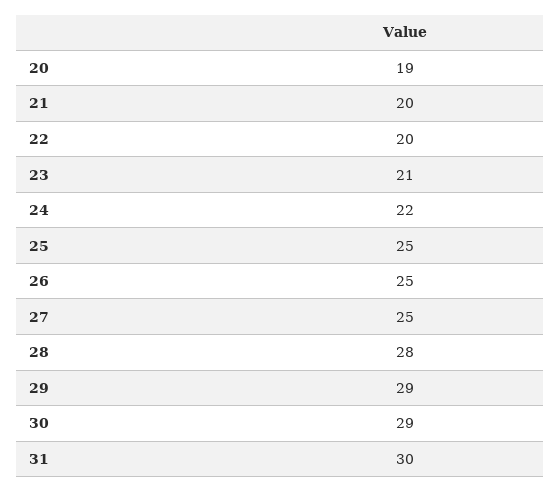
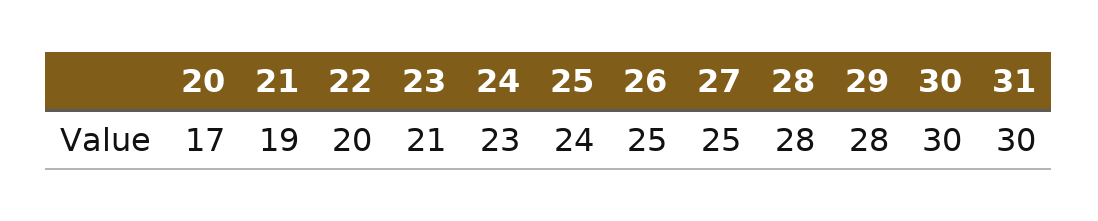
  {
-   "20": 19,
+   "20": 17,
-   "21": 20,
+   "21": 19,
    "22": 20,
    "23": 21,
-   "24": 22,
+   "24": 23,
-   "25": 25,
+   "25": 24,
    "26": 25,
    "27": 25,
    "28": 28,
-   "29": 29,
+   "29": 28,
-   "30": 29,
+   "30": 30,
    "31": 30
  }

